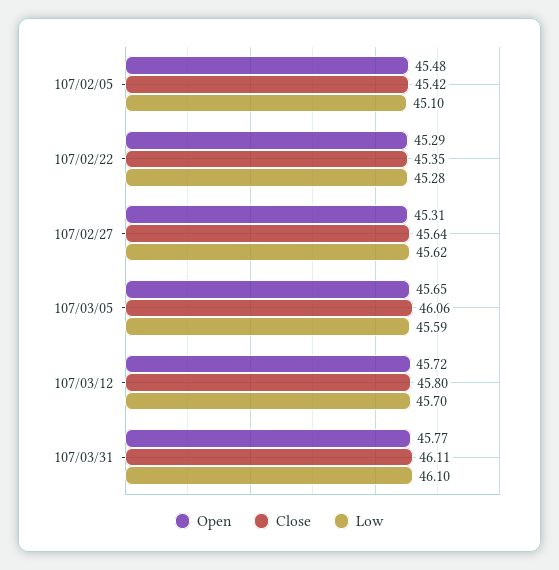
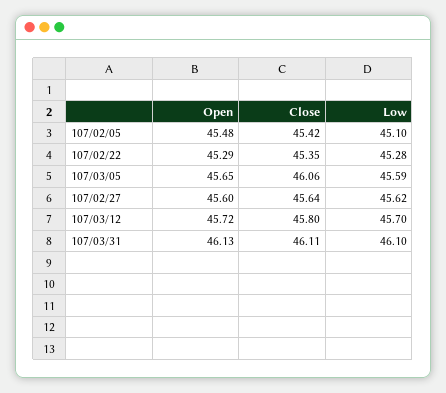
  {
    "Open": {
      "107/02/05": 45.48,
      "107/02/22": 45.29,
-     "107/02/27": 45.31,
+     "107/02/27": 45.6,
      "107/03/05": 45.65,
      "107/03/12": 45.72,
-     "107/03/31": 45.77
+     "107/03/31": 46.13
    },
    "Close": {
      "107/02/05": 45.42,
      "107/02/22": 45.35,
      "107/02/27": 45.64,
      "107/03/05": 46.06,
      "107/03/12": 45.8,
      "107/03/31": 46.11
    },
    "Low": {
      "107/02/05": 45.1,
      "107/02/22": 45.28,
      "107/02/27": 45.62,
      "107/03/05": 45.59,
      "107/03/12": 45.7,
      "107/03/31": 46.1
    }
  }

